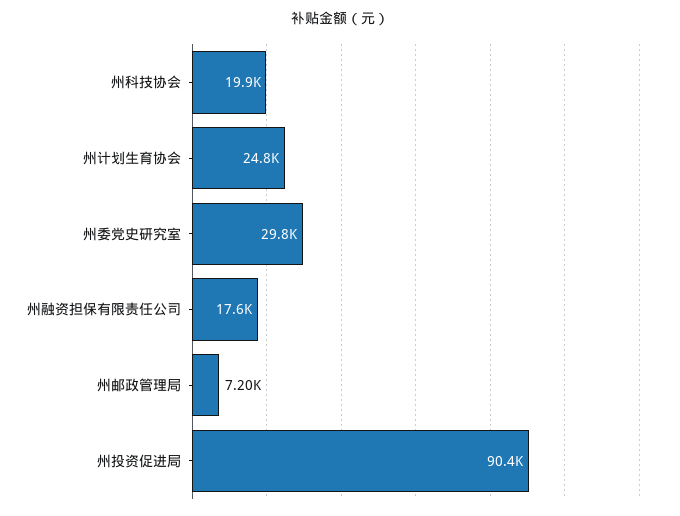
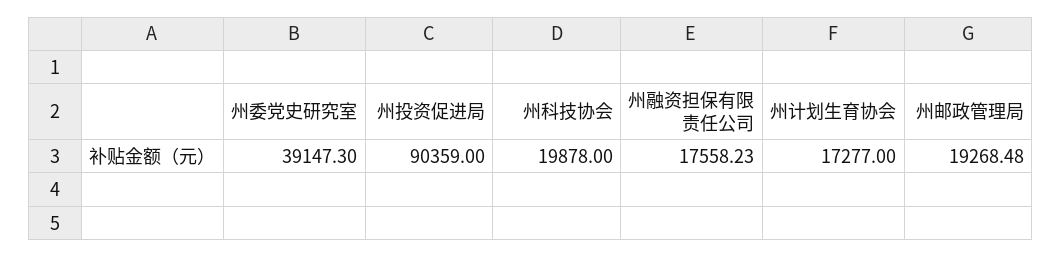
  {
    "州科技协会": 19878,
-   "州计划生育协会": 24800,
+   "州计划生育协会": 17277,
-   "州委党史研究室": 29800,
+   "州委党史研究室": 39147.3,
    "州融资担保有限责任公司": 17558.23,
-   "州邮政管理局": 7200,
+   "州邮政管理局": 19268.48,
    "州投资促进局": 90359
  }

